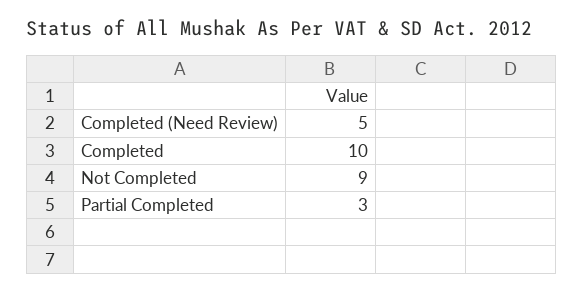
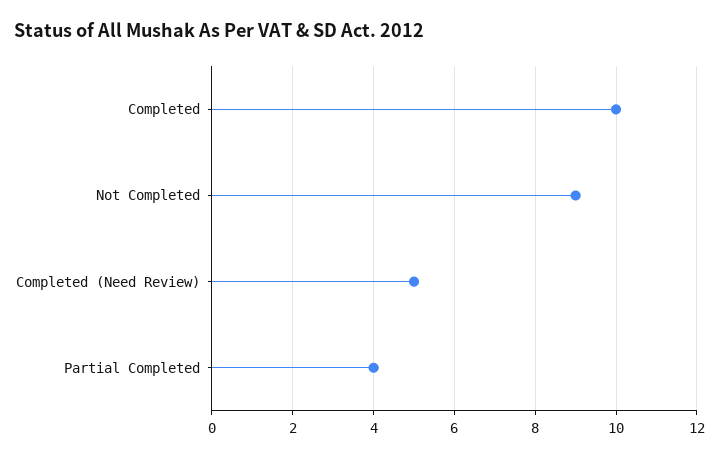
  {
    "Completed (Need Review)": 5,
    "Completed": 10,
    "Not Completed": 9,
-   "Partial Completed": 3
+   "Partial Completed": 4
  }

